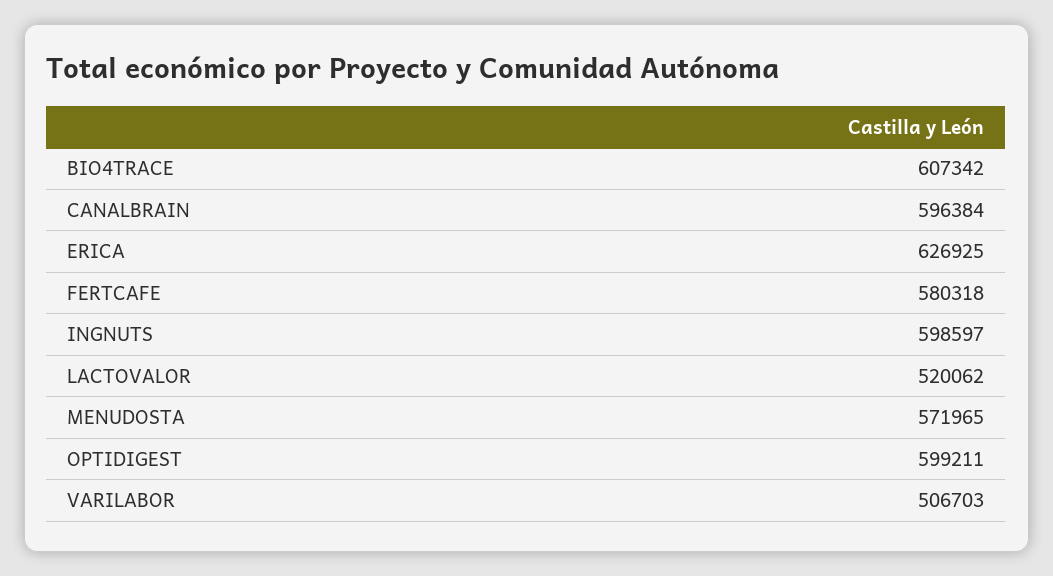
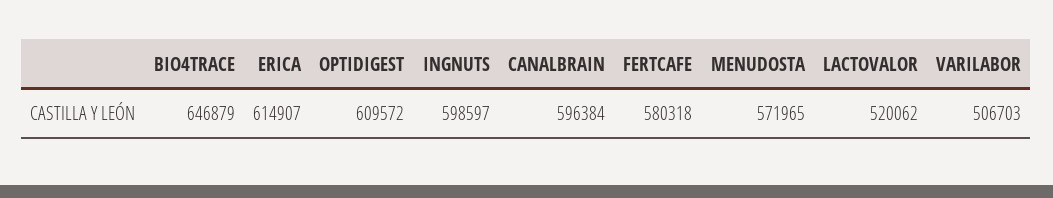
  {
-   "BIO4TRACE": 607342,
+   "BIO4TRACE": 646879,
    "CANALBRAIN": 596384,
-   "ERICA": 626925,
+   "ERICA": 614907,
    "FERTCAFE": 580318,
    "INGNUTS": 598597,
    "LACTOVALOR": 520062,
    "MENUDOSTA": 571965,
-   "OPTIDIGEST": 599211,
+   "OPTIDIGEST": 609572,
    "VARILABOR": 506703
  }

